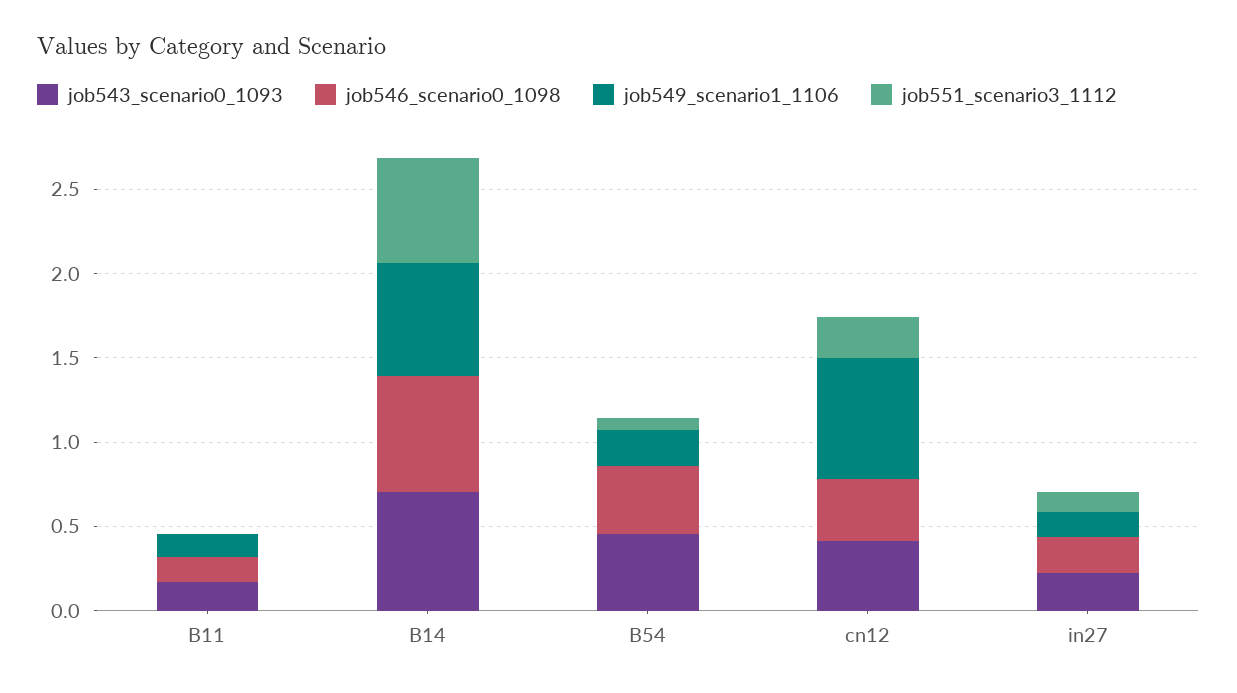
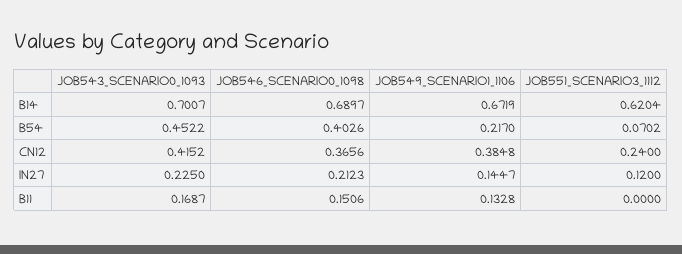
  {
    "job543_scenario0_1093": {
      "B11": 0.1687,
      "B14": 0.7007,
      "B54": 0.4522,
      "cn12": 0.4152,
      "in27": 0.225
    },
    "job546_scenario0_1098": {
      "B11": 0.1506,
      "B14": 0.6897,
      "B54": 0.4026,
      "cn12": 0.3656,
      "in27": 0.2123
    },
    "job549_scenario1_1106": {
      "B11": 0.1328,
      "B14": 0.6719,
      "B54": 0.217,
-     "cn12": 0.7,
+     "cn12": 0.3848,
      "in27": 0.1447
    },
    "job551_scenario3_1112": {
      "B11": 0,
      "B14": 0.6204,
      "B54": 0.0702,
      "cn12": 0.24,
      "in27": 0.12
    }
  }

